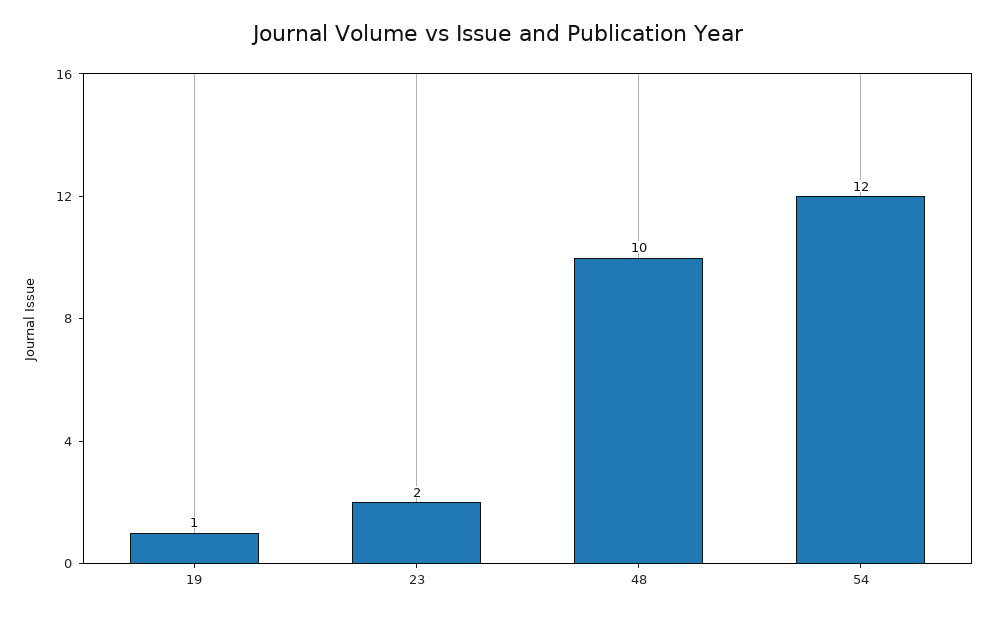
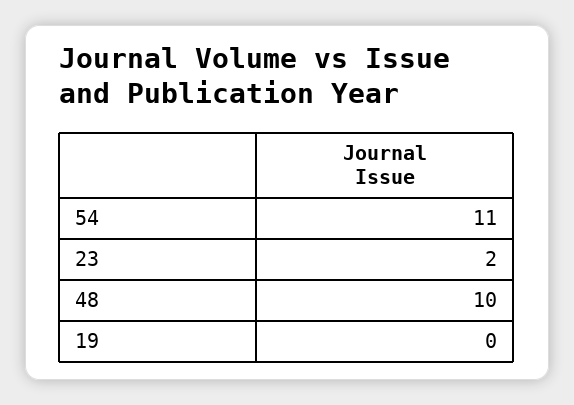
  {
-   "19": 1,
+   "19": 0,
    "23": 2,
    "48": 10,
-   "54": 12
+   "54": 11
  }

